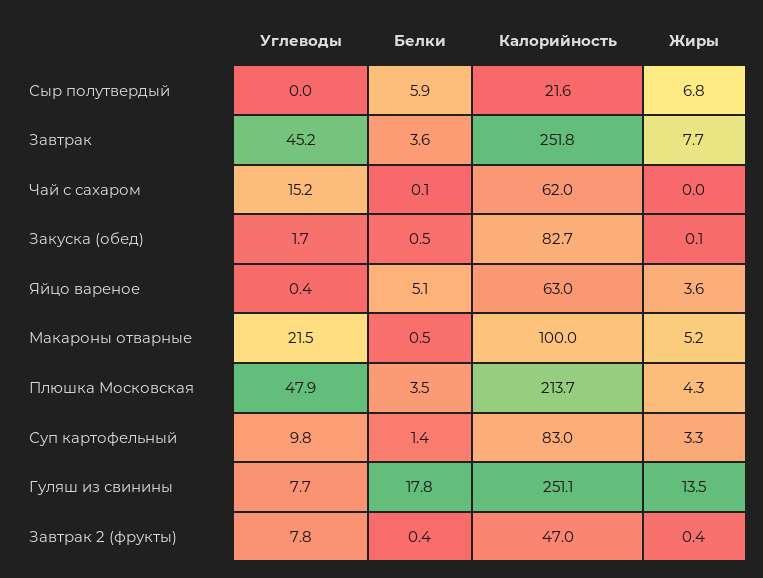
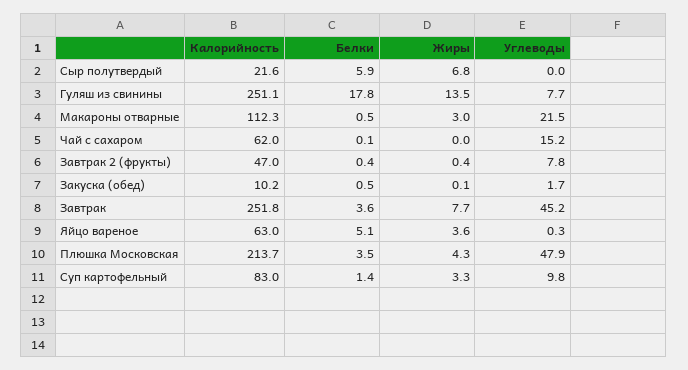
  {
    "Углеводы": {
      "Сыр полутвердый": 0,
      "Завтрак": 45.2,
      "Чай с сахаром": 15.2,
      "Закуска (обед)": 1.7,
-     "Яйцо вареное": 0.4,
+     "Яйцо вареное": 0.3,
      "Макароны отварные": 21.5,
      "Плюшка Московская": 47.9,
      "Суп картофельный": 9.8,
      "Гуляш из свинины": 7.7,
      "Завтрак 2 (фрукты)": 7.8
    },
    "Белки": {
      "Сыр полутвердый": 5.9,
      "Завтрак": 3.6,
      "Чай с сахаром": 0.1,
      "Закуска (обед)": 0.5,
      "Яйцо вареное": 5.1,
      "Макароны отварные": 0.5,
      "Плюшка Московская": 3.5,
      "Суп картофельный": 1.4,
      "Гуляш из свинины": 17.8,
      "Завтрак 2 (фрукты)": 0.4
    },
    "Калорийность": {
      "Сыр полутвердый": 21.6,
      "Завтрак": 251.8,
      "Чай с сахаром": 62,
-     "Закуска (обед)": 82.7,
+     "Закуска (обед)": 10.2,
      "Яйцо вареное": 63,
-     "Макароны отварные": 100,
+     "Макароны отварные": 112.3,
      "Плюшка Московская": 213.7,
      "Суп картофельный": 83,
      "Гуляш из свинины": 251.1,
      "Завтрак 2 (фрукты)": 47
    },
    "Жиры": {
      "Сыр полутвердый": 6.8,
      "Завтрак": 7.7,
      "Чай с сахаром": 0,
      "Закуска (обед)": 0.1,
      "Яйцо вареное": 3.6,
-     "Макароны отварные": 5.2,
+     "Макароны отварные": 3,
      "Плюшка Московская": 4.3,
      "Суп картофельный": 3.3,
      "Гуляш из свинины": 13.5,
      "Завтрак 2 (фрукты)": 0.4
    }
  }

